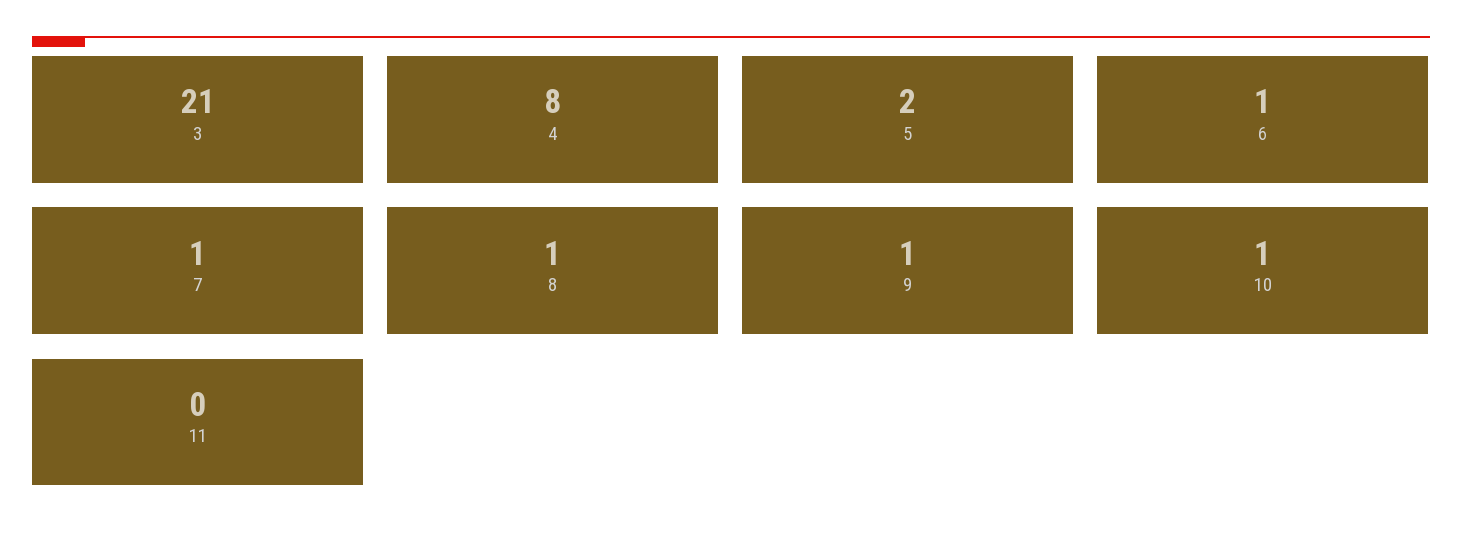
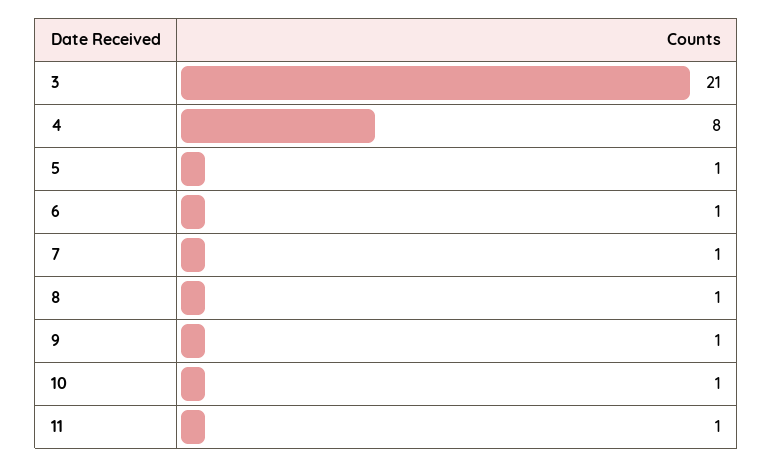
  {
    "3": 21,
    "4": 8,
-   "5": 2,
+   "5": 1,
    "6": 1,
    "7": 1,
    "8": 1,
    "9": 1,
    "10": 1,
-   "11": 0
+   "11": 1
  }

